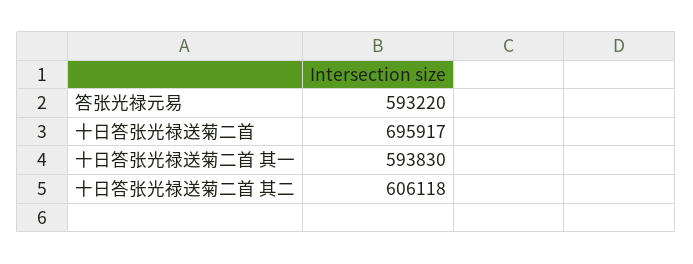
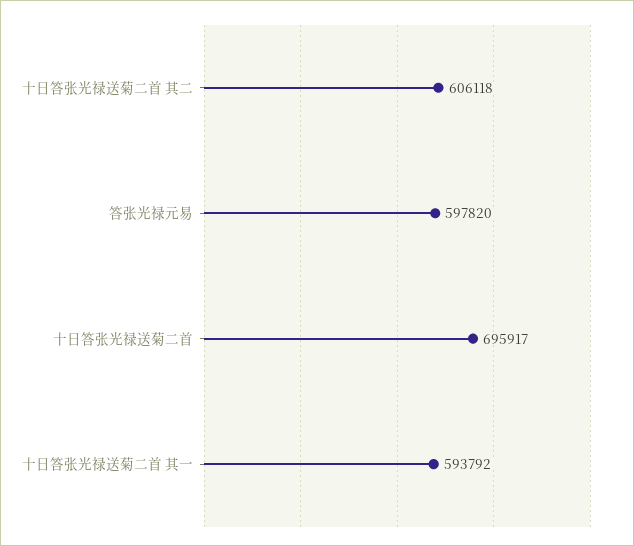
  {
-   "答张光禄元易": 593220,
+   "答张光禄元易": 597820,
    "十日答张光禄送菊二首": 695917,
-   "十日答张光禄送菊二首 其一": 593830,
+   "十日答张光禄送菊二首 其一": 593792,
    "十日答张光禄送菊二首 其二": 606118
  }

